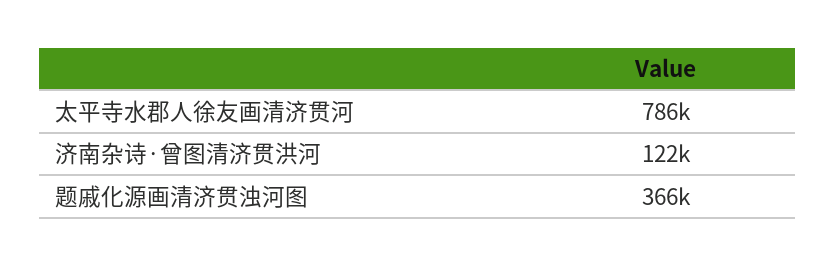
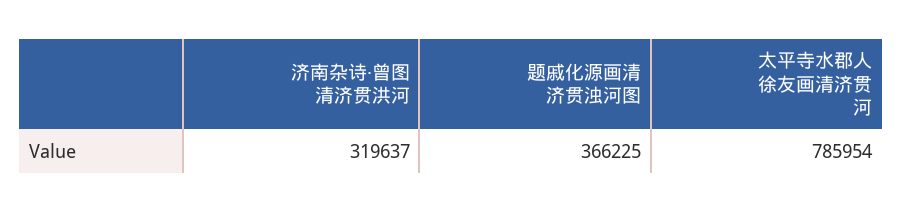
  {
    "太平寺水郡人徐友画清济贯河": 785954,
-   "济南杂诗·曾图清济贯洪河": 122000,
+   "济南杂诗·曾图清济贯洪河": 319637,
    "题戚化源画清济贯浊河图": 366225
  }

